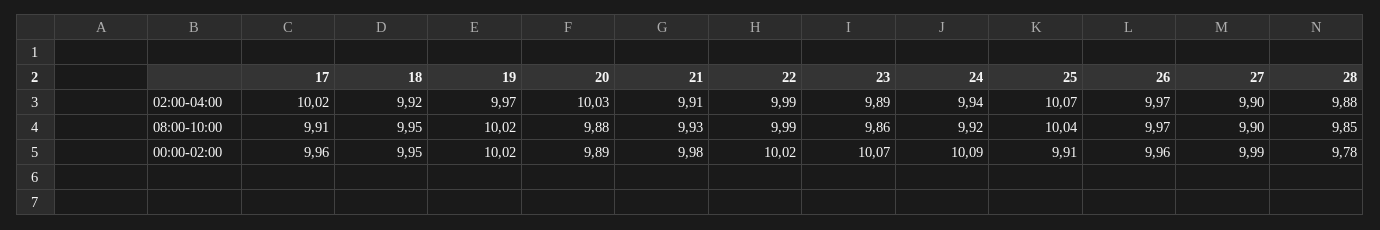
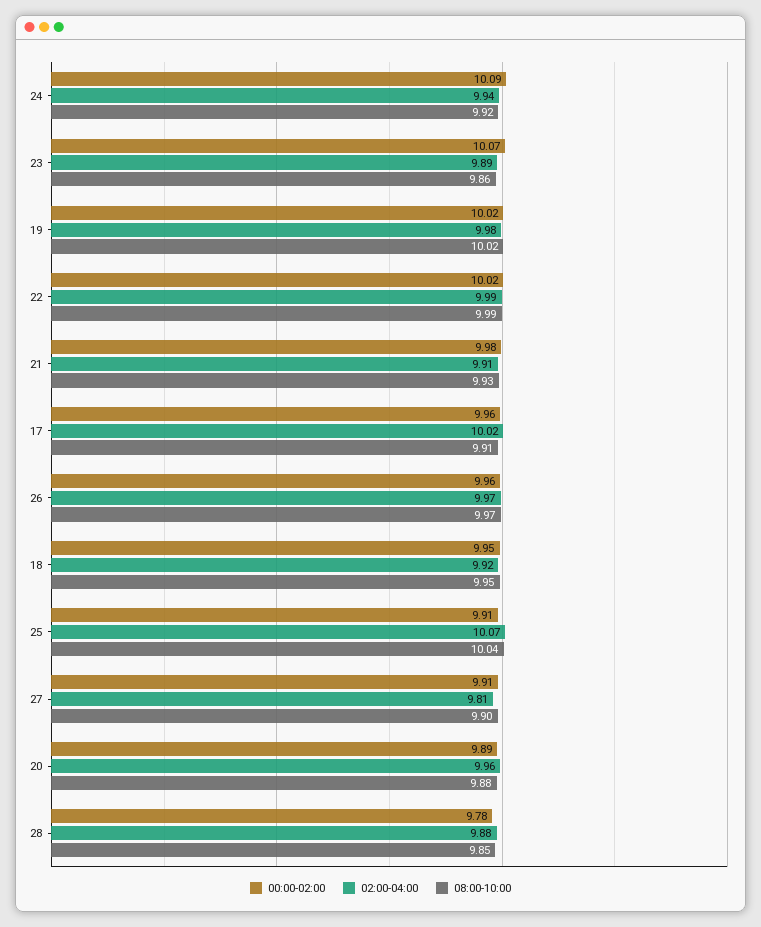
  {
    "02:00-04:00": {
      "17": 10.02,
      "18": 9.92,
-     "19": 9.97,
+     "19": 9.98,
-     "20": 10.03,
+     "20": 9.96,
      "21": 9.91,
      "22": 9.99,
      "23": 9.89,
      "24": 9.94,
      "25": 10.07,
      "26": 9.97,
-     "27": 9.9,
+     "27": 9.81,
      "28": 9.88
    },
    "08:00-10:00": {
      "17": 9.91,
      "18": 9.95,
      "19": 10.02,
      "20": 9.88,
      "21": 9.93,
      "22": 9.99,
      "23": 9.86,
      "24": 9.92,
      "25": 10.04,
      "26": 9.97,
      "27": 9.9,
      "28": 9.85
    },
    "00:00-02:00": {
      "17": 9.96,
      "18": 9.95,
      "19": 10.02,
      "20": 9.89,
      "21": 9.98,
      "22": 10.02,
      "23": 10.07,
      "24": 10.09,
      "25": 9.91,
      "26": 9.96,
-     "27": 9.99,
+     "27": 9.91,
      "28": 9.78
    }
  }

